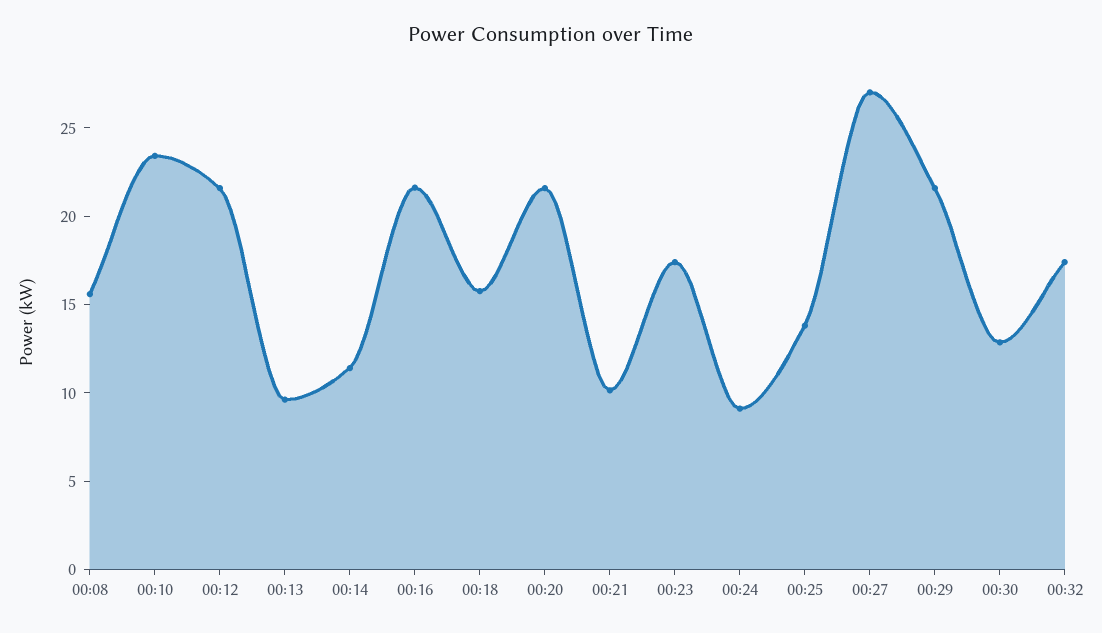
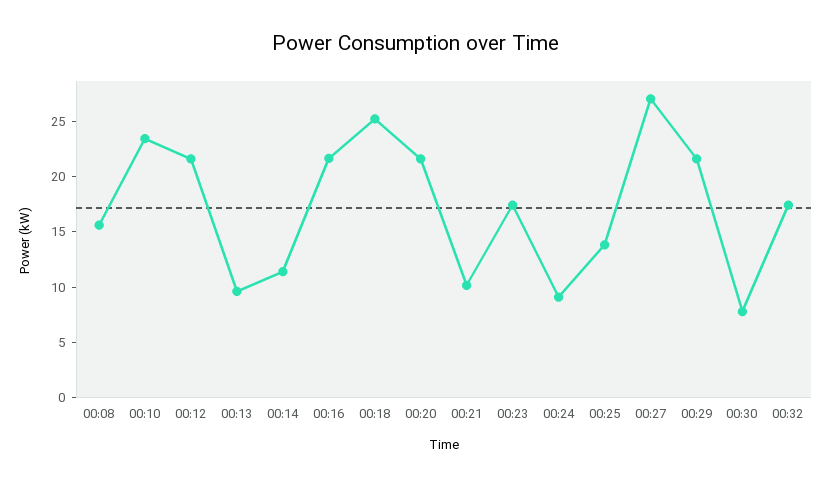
  {
    "00:08": 16,
    "00:10": 23,
    "00:12": 22,
    "00:13": 10,
    "00:14": 11,
    "00:16": 22,
-   "00:18": 16,
+   "00:18": 25,
    "00:20": 22,
    "00:21": 10,
    "00:23": 17,
    "00:24": 9,
    "00:25": 14,
    "00:27": 27,
    "00:29": 22,
-   "00:30": 13,
+   "00:30": 8,
    "00:32": 17
  }

